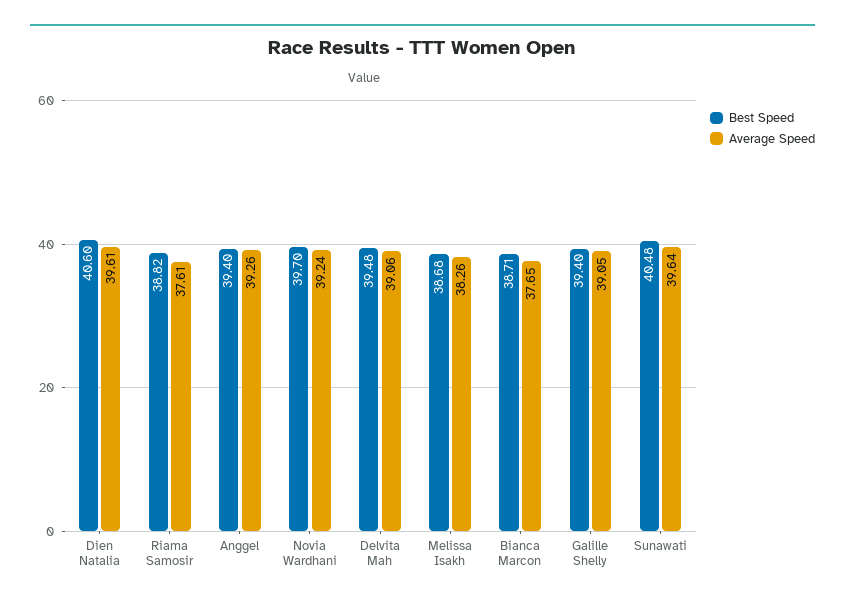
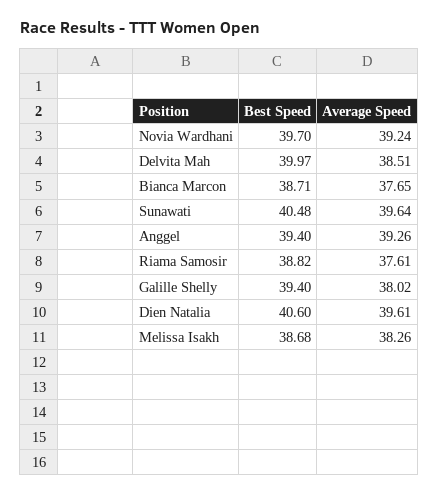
  {
    "Best Speed": {
      "Dien Natalia": 40.6,
      "Riama Samosir": 38.82,
      "Anggel": 39.4,
      "Novia Wardhani": 39.7,
-     "Delvita Mah": 39.48,
+     "Delvita Mah": 39.97,
      "Melissa Isakh": 38.68,
      "Bianca Marcon": 38.71,
      "Galille Shelly": 39.4,
      "Sunawati": 40.48
    },
    "Average Speed": {
      "Dien Natalia": 39.61,
      "Riama Samosir": 37.61,
      "Anggel": 39.26,
      "Novia Wardhani": 39.24,
-     "Delvita Mah": 39.06,
+     "Delvita Mah": 38.51,
      "Melissa Isakh": 38.26,
      "Bianca Marcon": 37.65,
-     "Galille Shelly": 39.05,
+     "Galille Shelly": 38.02,
      "Sunawati": 39.64
    }
  }

